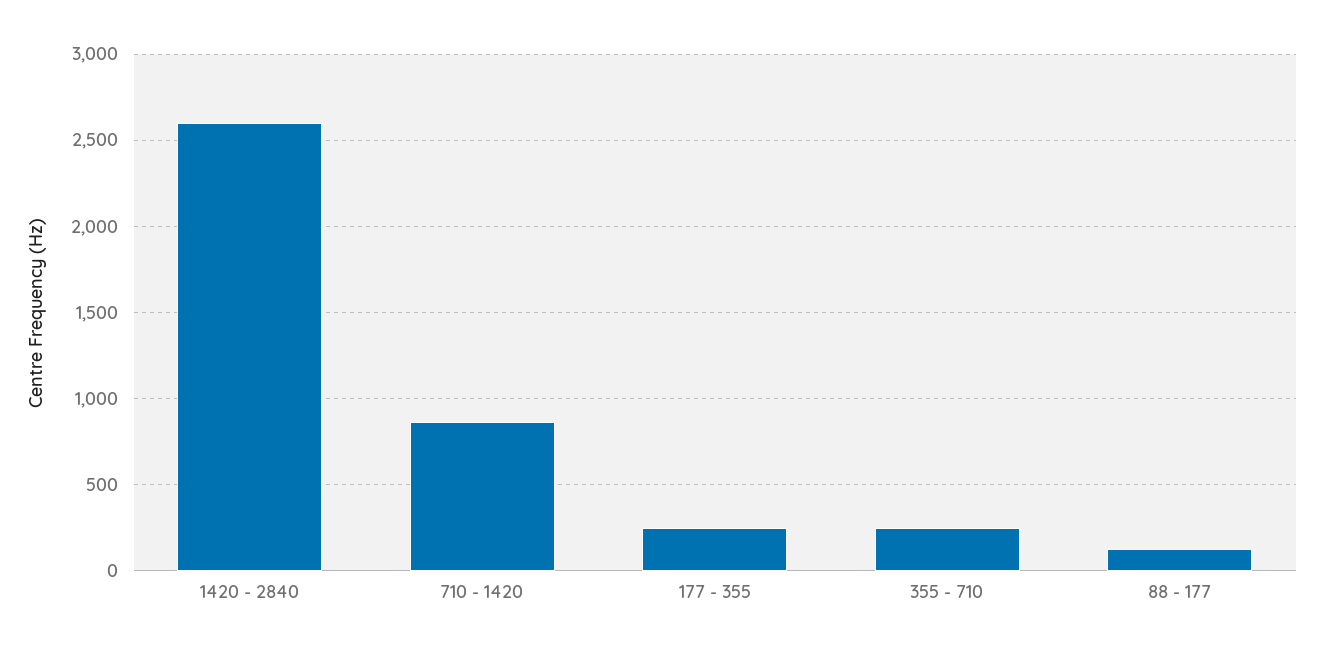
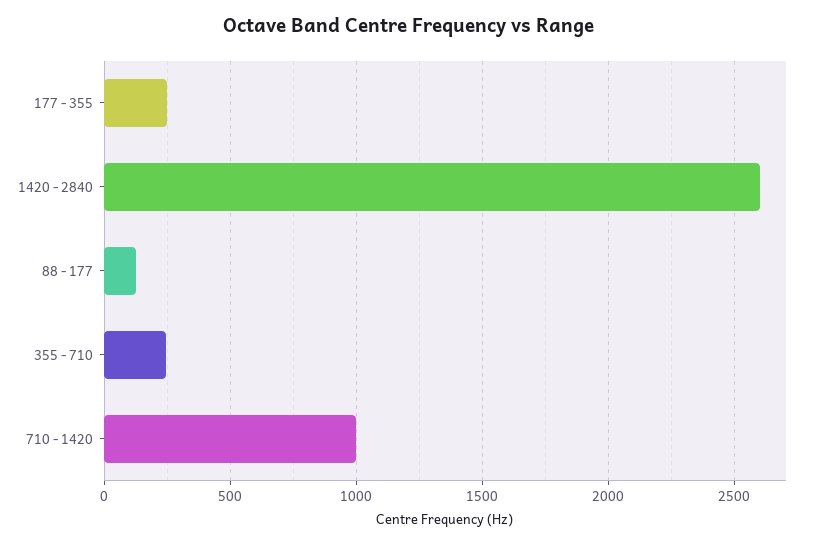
  {
    "1420 - 2840": 2600,
-   "710 - 1420": 850,
+   "710 - 1420": 1000,
    "177 - 355": 250,
    "355 - 710": 250,
    "88 - 177": 150
  }

